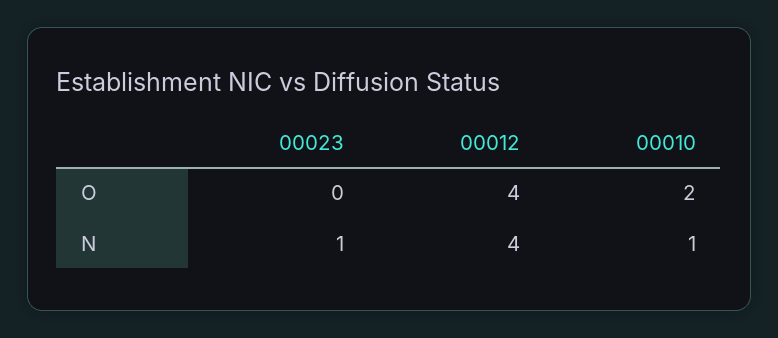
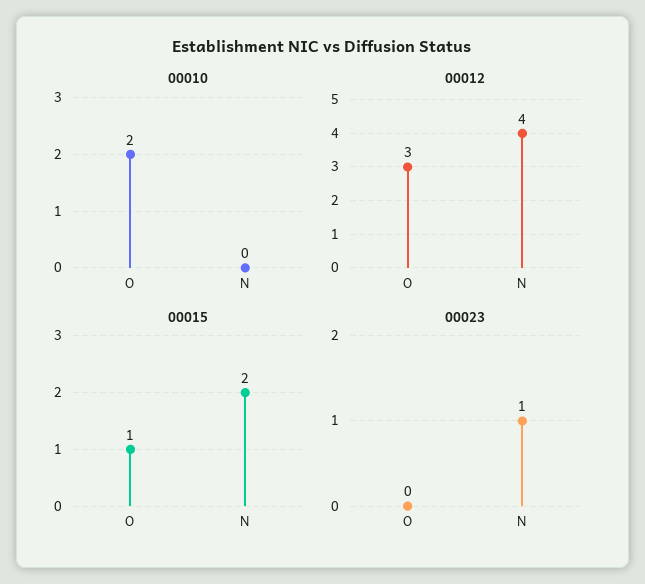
  {
    "00023": {
      "O": 0,
      "N": 1
    },
    "00012": {
-     "O": 4,
+     "O": 3,
      "N": 4
    },
    "00010": {
      "O": 2,
-     "N": 1
+     "N": 0
-   }
+   },
+   "00015": {
+     "O": 1,
+     "N": 2
+   }
  }

